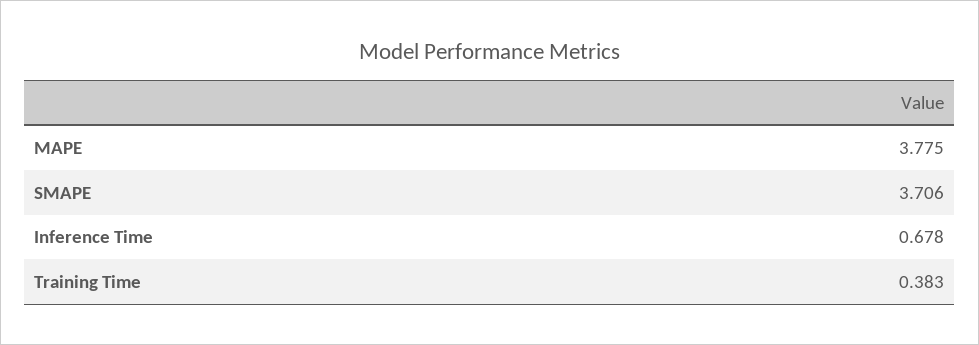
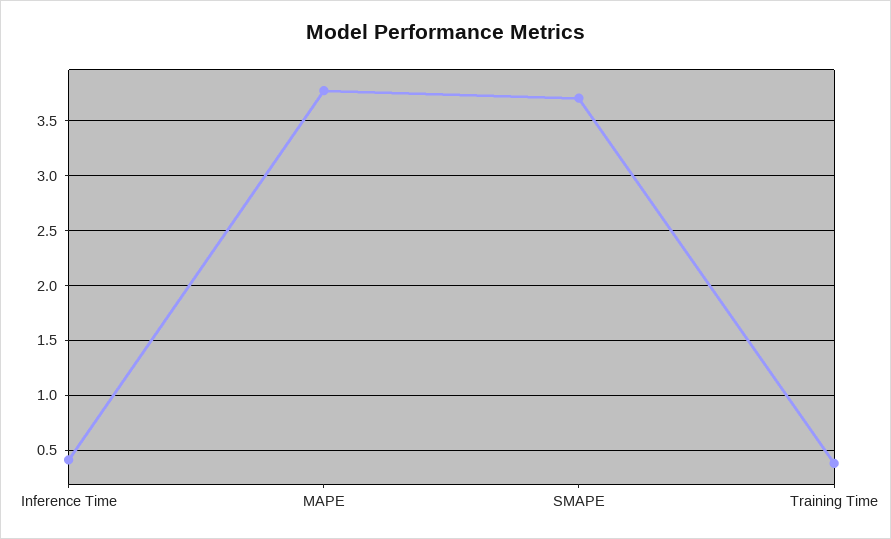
  {
    "MAPE": 3.775,
    "SMAPE": 3.706,
-   "Inference Time": 0.678,
+   "Inference Time": 0.4,
    "Training Time": 0.383
  }

